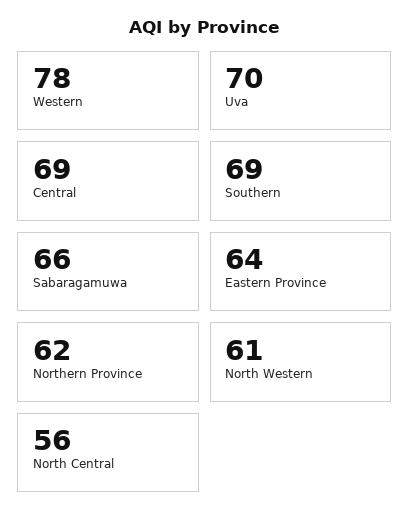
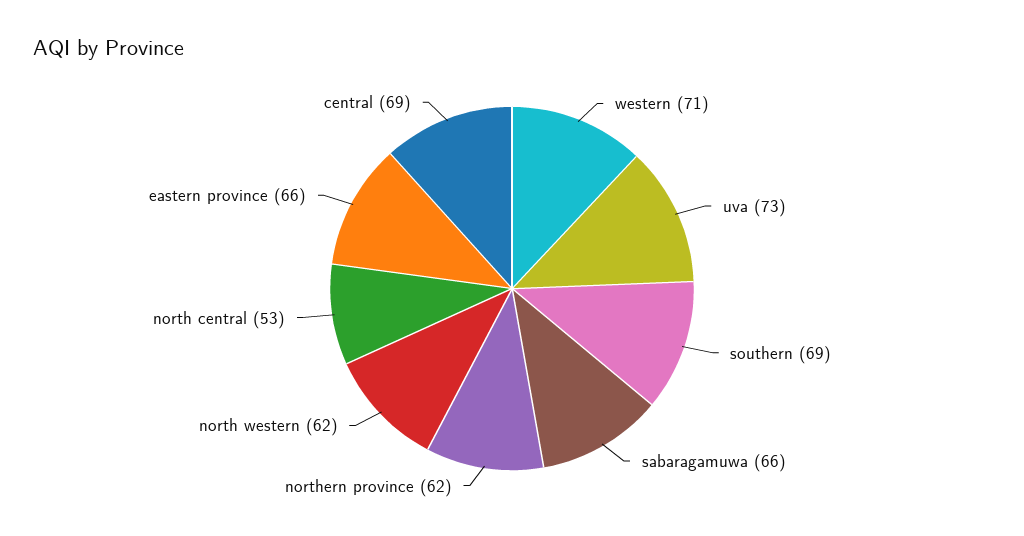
  {
-   "Western": 78,
+   "Western": 71,
-   "Uva": 70,
+   "Uva": 73,
    "Central": 69,
    "Southern": 69,
    "Sabaragamuwa": 66,
-   "Eastern Province": 64,
+   "Eastern Province": 66,
    "Northern Province": 62,
-   "North Western": 61,
+   "North Western": 62,
-   "North Central": 56
+   "North Central": 53
  }

